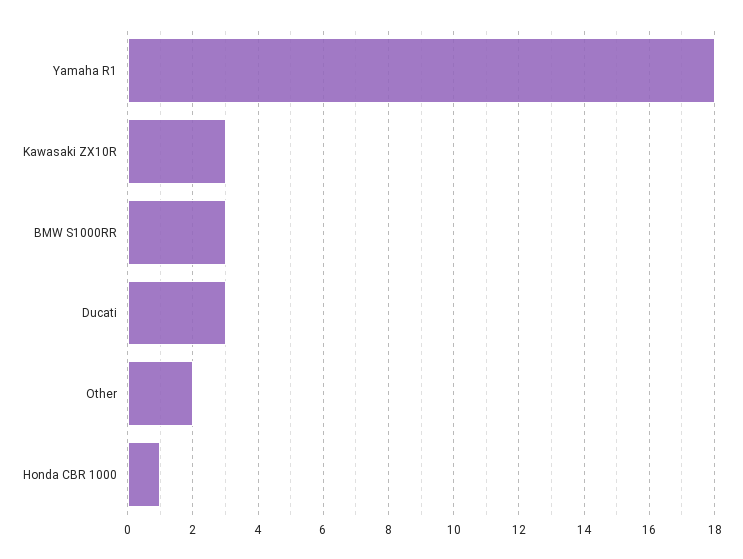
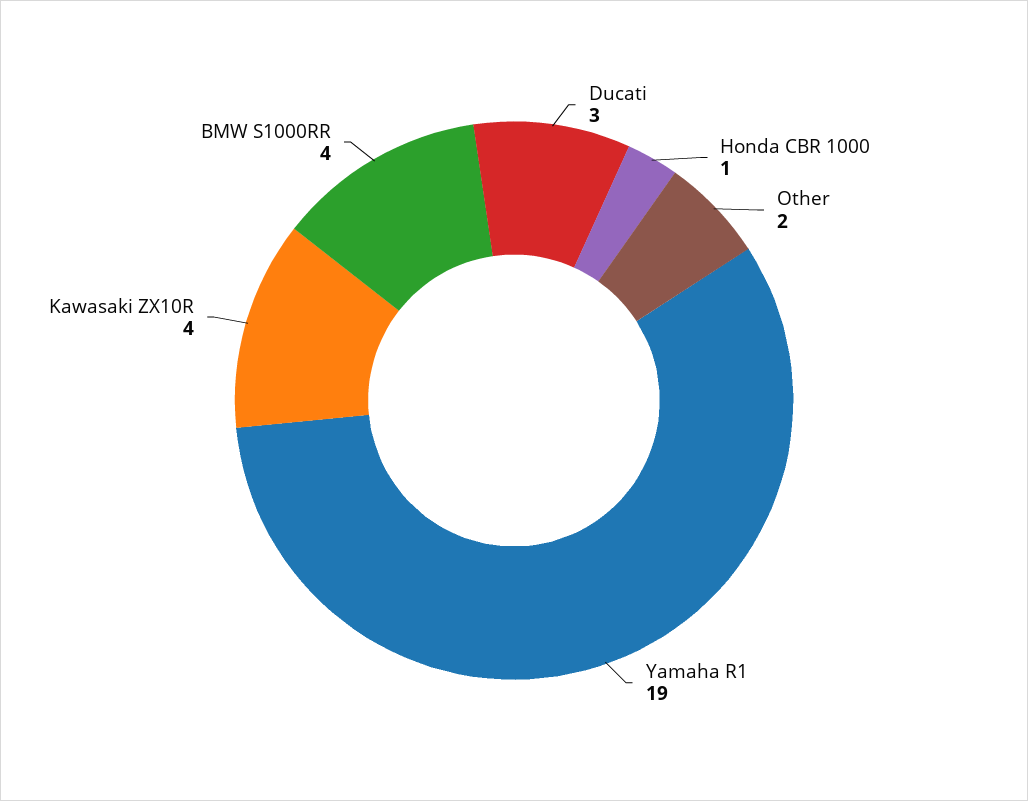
  {
-   "Yamaha R1": 18,
+   "Yamaha R1": 19,
-   "Kawasaki ZX10R": 3,
+   "Kawasaki ZX10R": 4,
-   "BMW S1000RR": 3,
+   "BMW S1000RR": 4,
    "Ducati": 3,
    "Other": 2,
    "Honda CBR 1000": 1
  }

